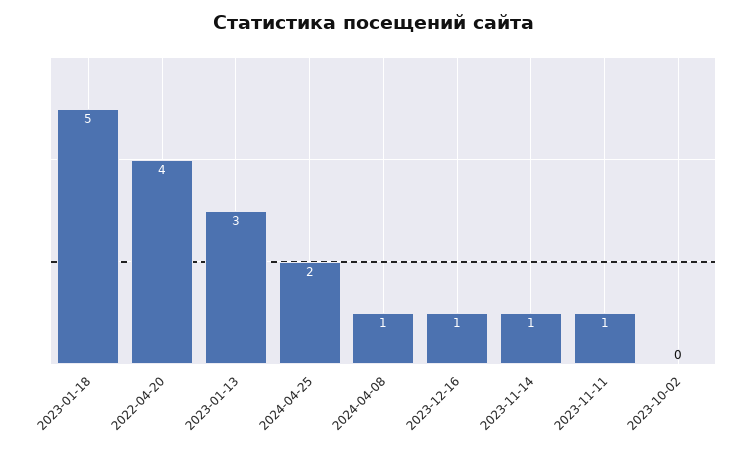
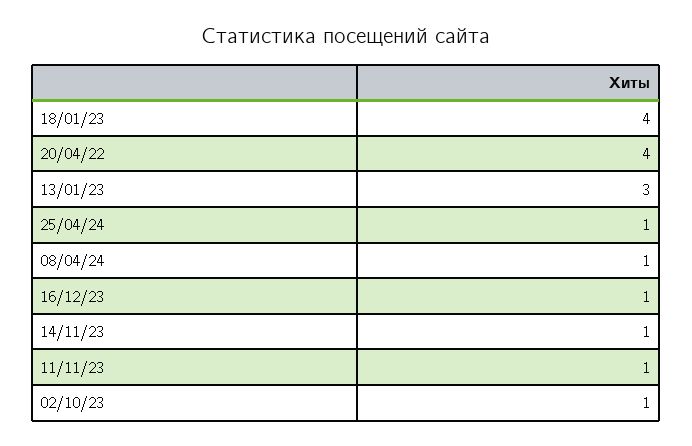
  {
-   "2023-01-18": 5,
+   "2023-01-18": 4,
    "2022-04-20": 4,
    "2023-01-13": 3,
-   "2024-04-25": 2,
+   "2024-04-25": 1,
    "2024-04-08": 1,
    "2023-12-16": 1,
    "2023-11-14": 1,
    "2023-11-11": 1,
-   "2023-10-02": 0
+   "2023-10-02": 1
  }

